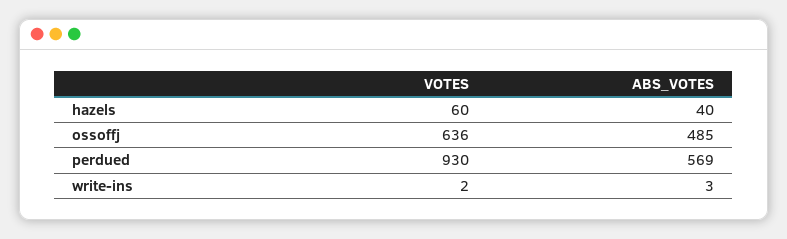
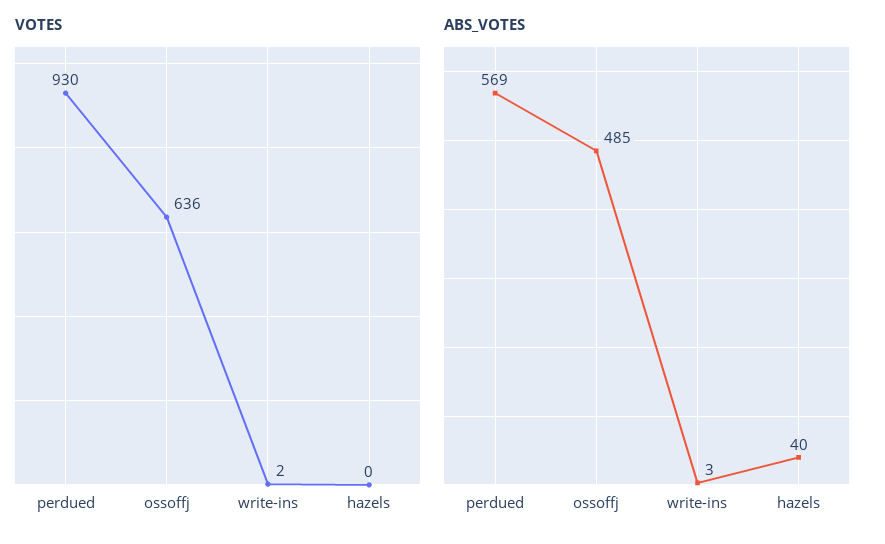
  {
    "VOTES": {
-     "hazels": 60,
+     "hazels": 0,
      "ossoffj": 636,
      "perdued": 930,
      "write-ins": 2
    },
    "ABS_VOTES": {
      "hazels": 40,
      "ossoffj": 485,
      "perdued": 569,
      "write-ins": 3
    }
  }

